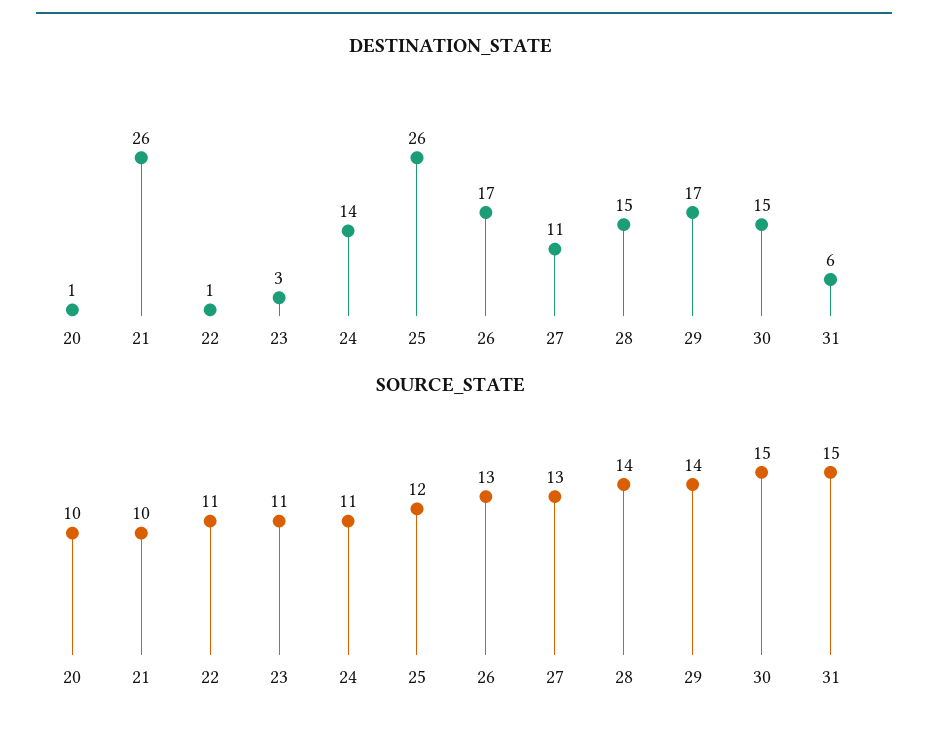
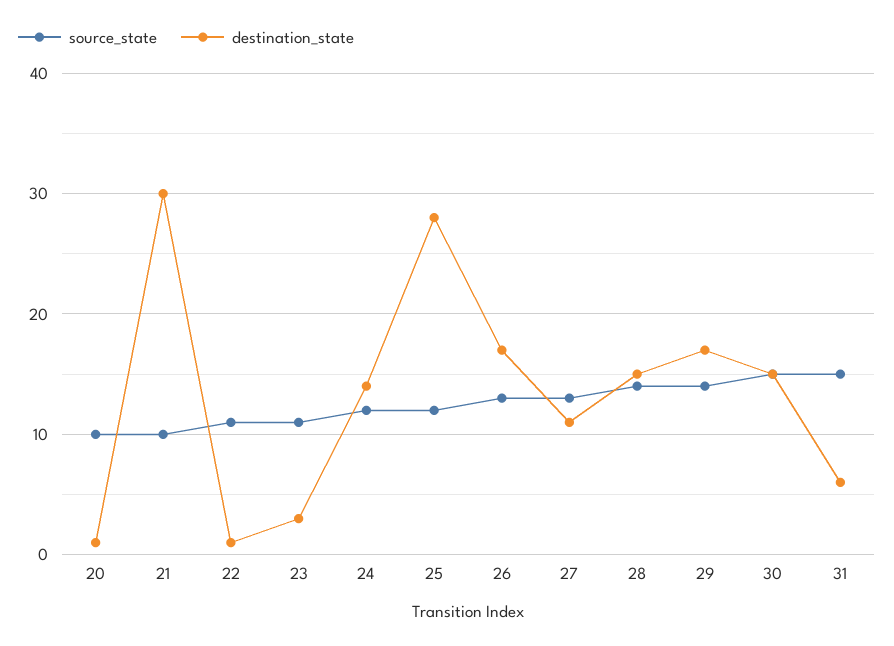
  {
    "DESTINATION_STATE": {
      "20": 1,
-     "21": 26,
+     "21": 30,
      "22": 1,
      "23": 3,
      "24": 14,
-     "25": 26,
+     "25": 28,
      "26": 17,
      "27": 11,
      "28": 15,
      "29": 17,
      "30": 15,
      "31": 6
    },
    "SOURCE_STATE": {
      "20": 10,
      "21": 10,
      "22": 11,
      "23": 11,
-     "24": 11,
+     "24": 12,
      "25": 12,
      "26": 13,
      "27": 13,
      "28": 14,
      "29": 14,
      "30": 15,
      "31": 15
    }
  }

